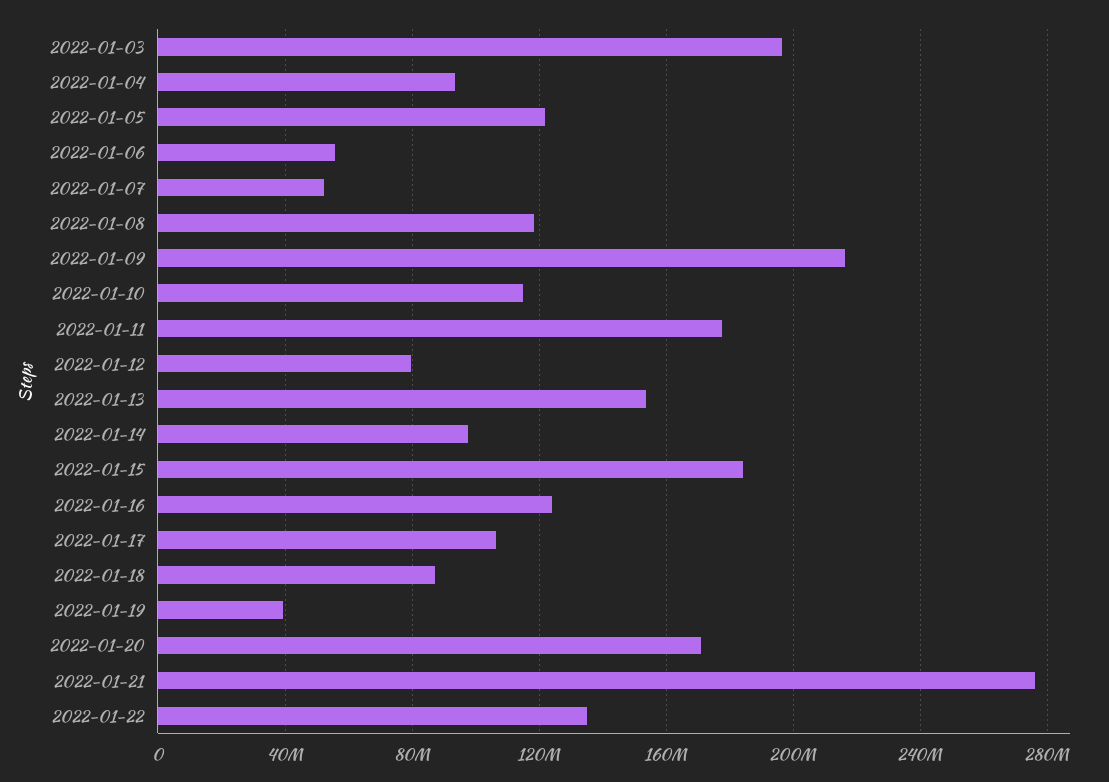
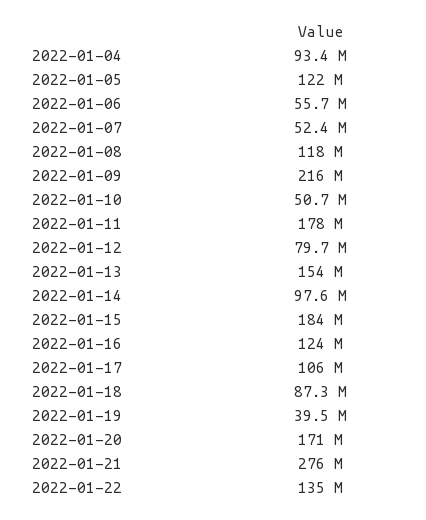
  {
-   "2022-01-03": 195000000,
    "2022-01-04": 93400000,
    "2022-01-05": 122000000,
    "2022-01-06": 55700000,
    "2022-01-07": 52400000,
    "2022-01-08": 118000000,
    "2022-01-09": 216000000,
-   "2022-01-10": 115000000,
+   "2022-01-10": 50700000,
    "2022-01-11": 178000000,
    "2022-01-12": 79700000,
    "2022-01-13": 154000000,
    "2022-01-14": 97600000,
    "2022-01-15": 184000000,
    "2022-01-16": 124000000,
    "2022-01-17": 106000000,
    "2022-01-18": 87300000,
    "2022-01-19": 39500000,
    "2022-01-20": 171000000,
    "2022-01-21": 276000000,
    "2022-01-22": 135000000
  }

